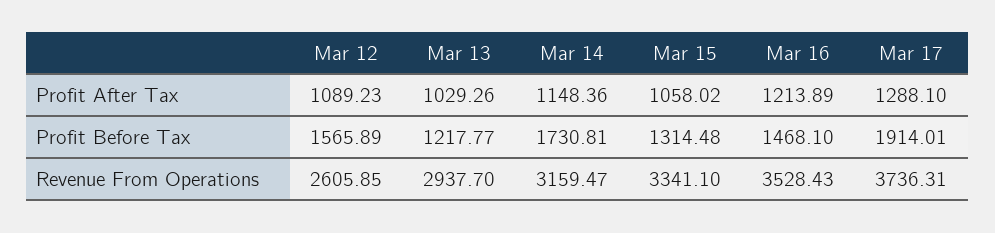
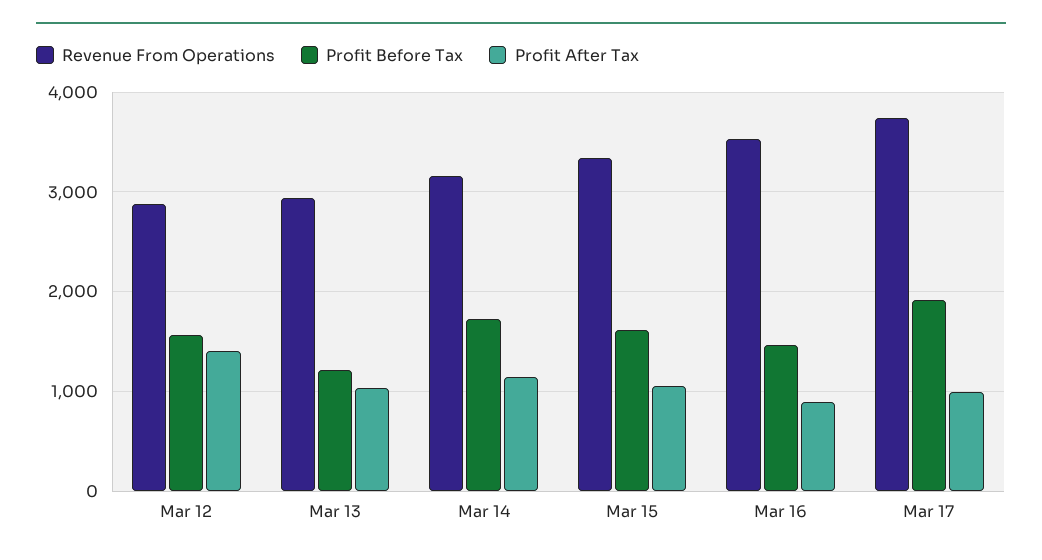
  {
    "Profit After Tax": {
-     "Mar 12": 1089.23,
+     "Mar 12": 1400,
      "Mar 13": 1029.26,
      "Mar 14": 1148.36,
      "Mar 15": 1058.02,
-     "Mar 16": 1213.89,
+     "Mar 16": 900,
-     "Mar 17": 1288.1
+     "Mar 17": 1000
    },
    "Profit Before Tax": {
      "Mar 12": 1565.89,
      "Mar 13": 1217.77,
      "Mar 14": 1730.81,
-     "Mar 15": 1314.48,
+     "Mar 15": 1600,
      "Mar 16": 1468.1,
      "Mar 17": 1914.01
    },
    "Revenue From Operations": {
-     "Mar 12": 2605.85,
+     "Mar 12": 2900,
      "Mar 13": 2937.7,
      "Mar 14": 3159.47,
      "Mar 15": 3341.1,
      "Mar 16": 3528.43,
      "Mar 17": 3736.31
    }
  }

